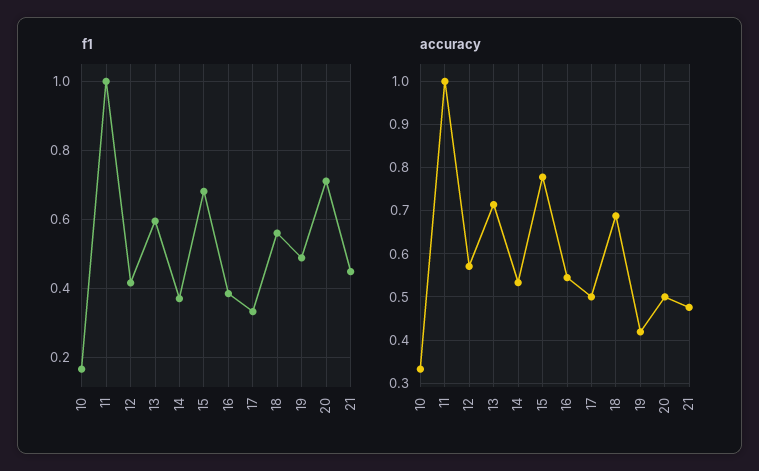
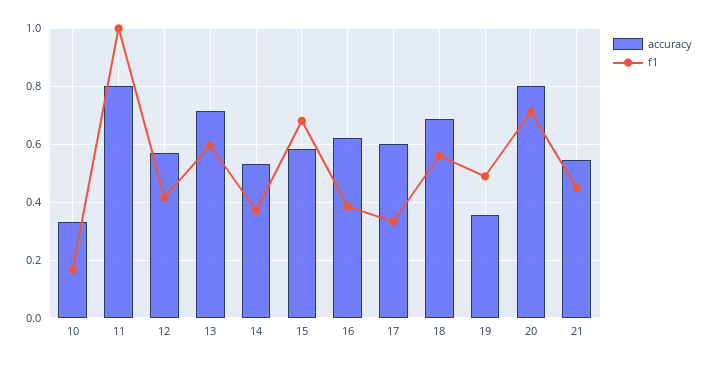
  {
    "f1": {
      "10": 0.16,
      "11": 1,
      "12": 0.42,
      "13": 0.6,
      "14": 0.38,
      "15": 0.68,
      "16": 0.38,
      "17": 0.34,
      "18": 0.56,
      "19": 0.48,
      "20": 0.72,
      "21": 0.44
    },
    "accuracy": {
      "10": 0.34,
-     "11": 1,
+     "11": 0.8,
      "12": 0.58,
      "13": 0.72,
      "14": 0.54,
-     "15": 0.78,
+     "15": 0.575,
-     "16": 0.54,
+     "16": 0.625,
-     "17": 0.5,
+     "17": 0.6,
      "18": 0.68,
-     "19": 0.42,
+     "19": 0.35,
-     "20": 0.5,
+     "20": 0.8,
-     "21": 0.48
+     "21": 0.55
    }
  }

